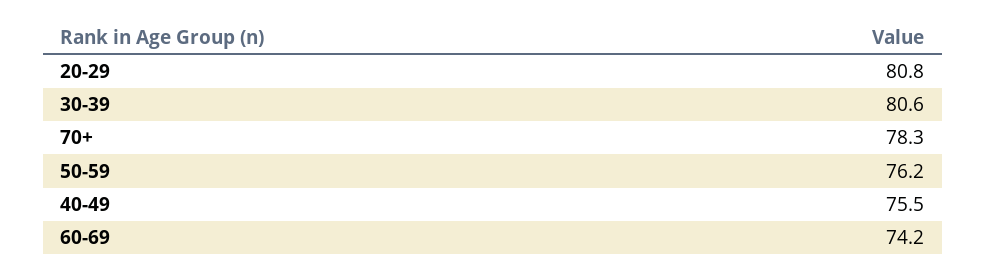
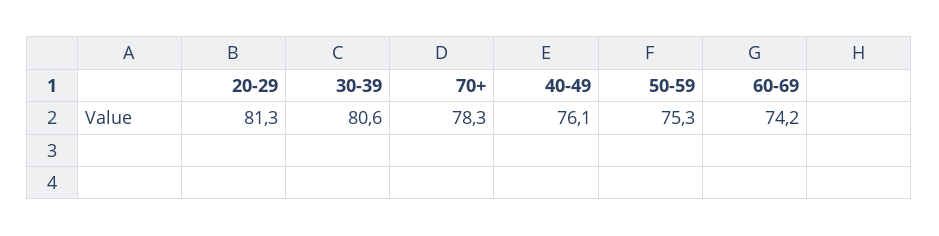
  {
-   "20-29": 80.8,
+   "20-29": 81.3,
    "30-39": 80.6,
    "70+": 78.3,
-   "50-59": 76.2,
+   "50-59": 75.3,
-   "40-49": 75.5,
+   "40-49": 76.1,
    "60-69": 74.2
  }

